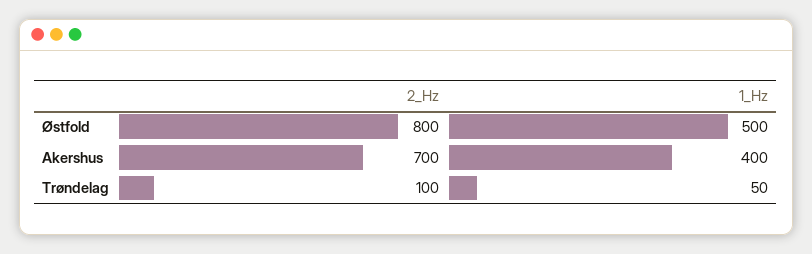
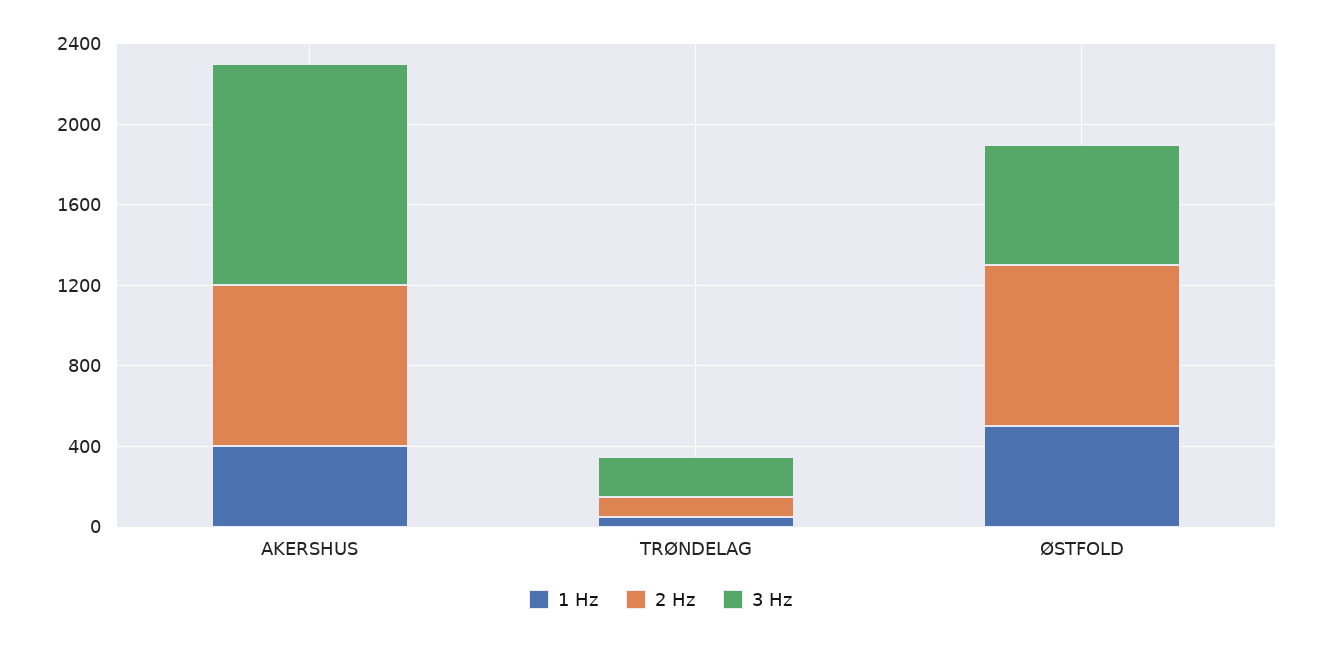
  {
    "2_Hz": {
      "Østfold": 800,
-     "Akershus": 700,
+     "Akershus": 800,
      "Trøndelag": 100
    },
    "1_Hz": {
      "Østfold": 500,
      "Akershus": 400,
      "Trøndelag": 50
-   }
+   },
+   "3 Hz": {
+     "Akershus": 1100,
+     "Trøndelag": 200,
+     "Østfold": 600
+   }
  }

